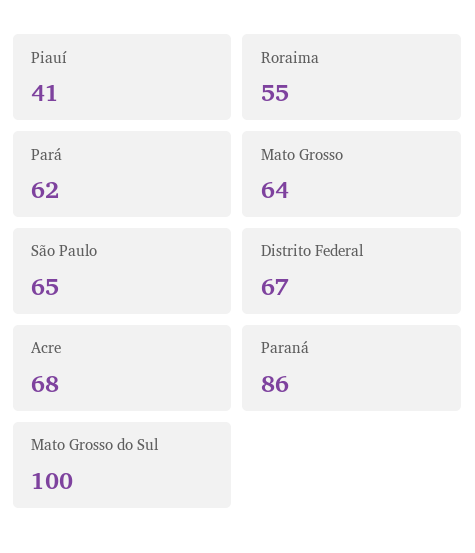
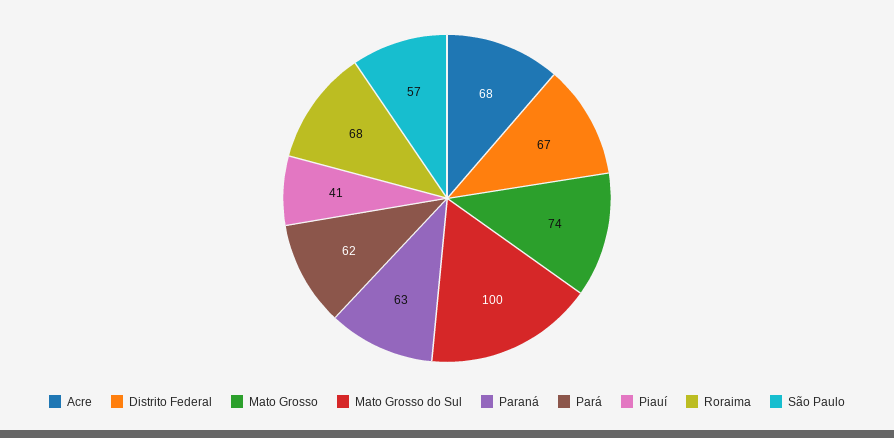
  {
    "Piauí": 41,
-   "Roraima": 55,
+   "Roraima": 68,
    "Pará": 62,
-   "Mato Grosso": 64,
+   "Mato Grosso": 74,
-   "São Paulo": 65,
+   "São Paulo": 57,
    "Distrito Federal": 67,
    "Acre": 68,
-   "Paraná": 86,
+   "Paraná": 63,
    "Mato Grosso do Sul": 100
  }

